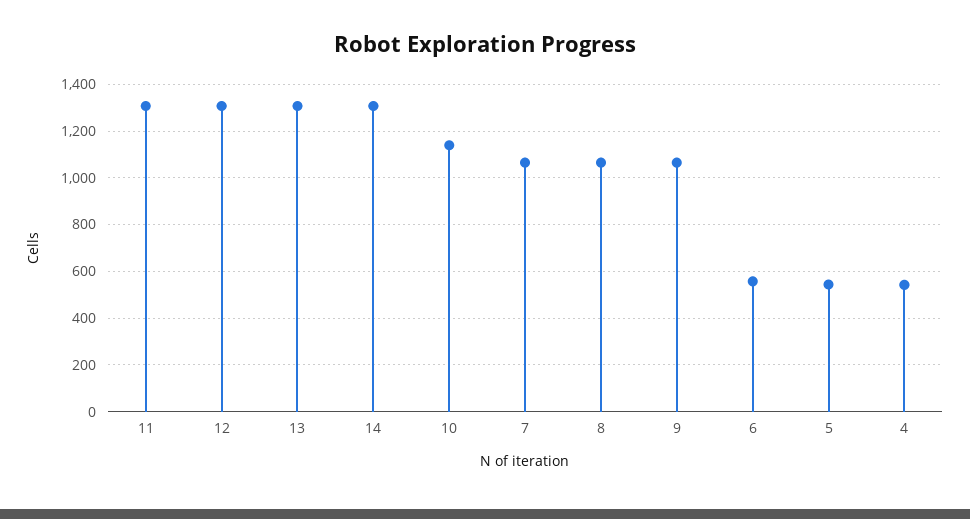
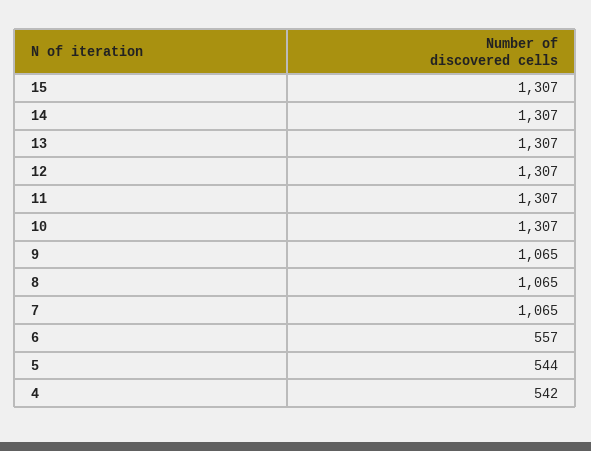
  {
    "11": 1307,
    "12": 1307,
    "13": 1307,
    "14": 1307,
-   "10": 1150,
+   "10": 1307,
    "7": 1065,
    "8": 1065,
    "9": 1065,
    "6": 557,
    "5": 544,
-   "4": 542
+   "4": 542,
+   "15": 1307
  }

